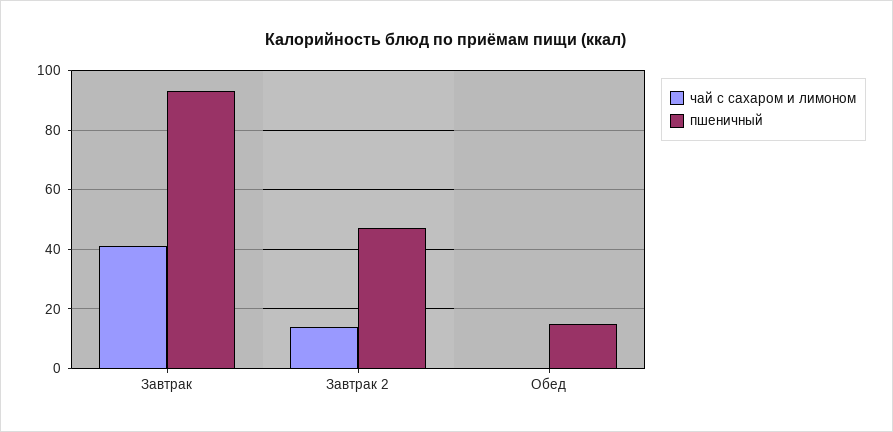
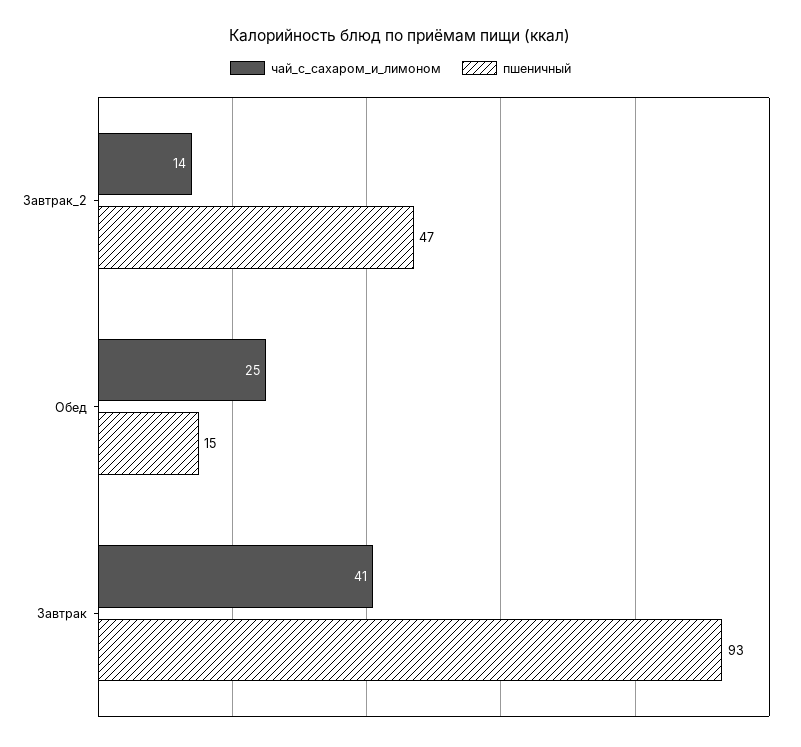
  {
    "чай с сахаром и лимоном": {
      "Завтрак": 41,
      "Завтрак 2": 14,
-     "Обед": 0
+     "Обед": 25
    },
    "пшеничный": {
      "Завтрак": 93,
      "Завтрак 2": 47,
      "Обед": 15
    }
  }

